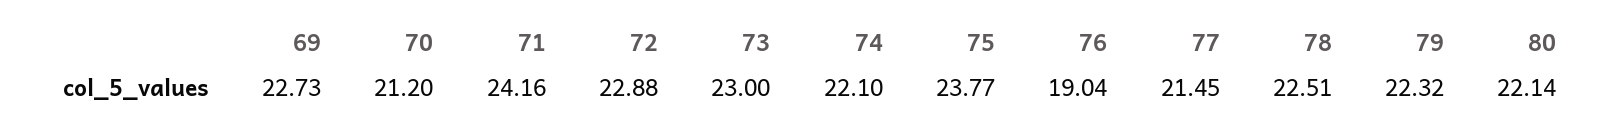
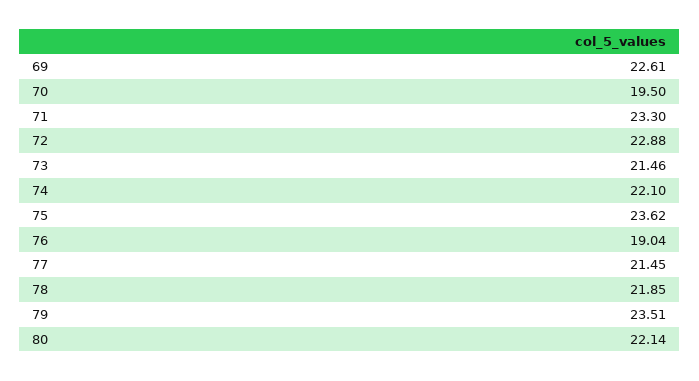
  {
-   "69": 22.73,
+   "69": 22.61,
-   "70": 21.2,
+   "70": 19.5,
-   "71": 24.16,
+   "71": 23.3,
    "72": 22.88,
-   "73": 23,
+   "73": 21.46,
    "74": 22.1,
-   "75": 23.77,
+   "75": 23.62,
    "76": 19.04,
    "77": 21.45,
-   "78": 22.51,
+   "78": 21.85,
-   "79": 22.32,
+   "79": 23.51,
    "80": 22.14
  }

